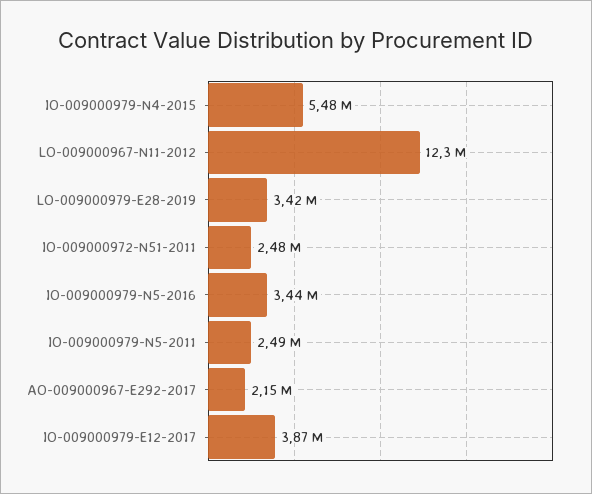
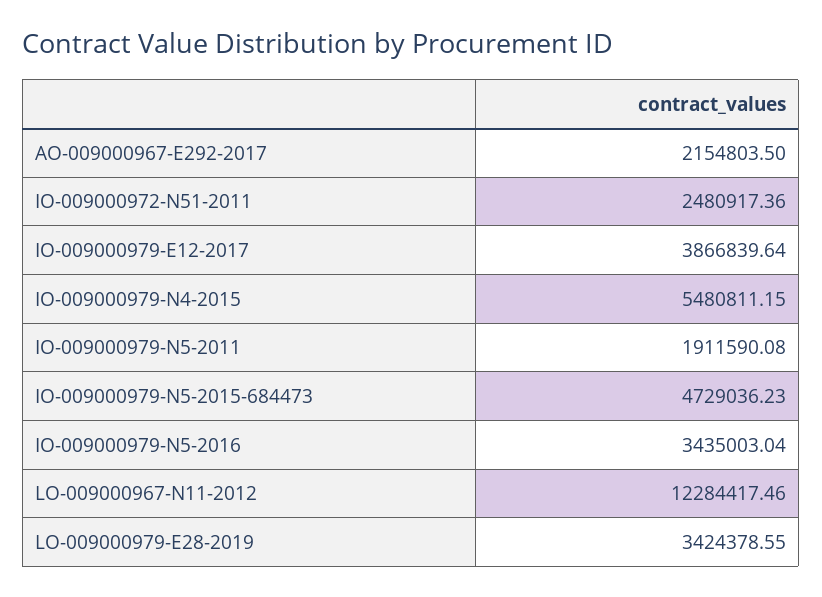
  {
    "IO-009000979-N4-2015": 5480811.15,
    "LO-009000967-N11-2012": 12284417.46,
    "LO-009000979-E28-2019": 3424378.55,
    "IO-009000972-N51-2011": 2480917.36,
    "IO-009000979-N5-2016": 3435003.04,
-   "IO-009000979-N5-2011": 2490000,
+   "IO-009000979-N5-2011": 1911590.08,
    "AO-009000967-E292-2017": 2154803.5,
-   "IO-009000979-E12-2017": 3866839.64
+   "IO-009000979-E12-2017": 3866839.64,
+   "IO-009000979-N5-2015-684473": 4729036.23
  }

